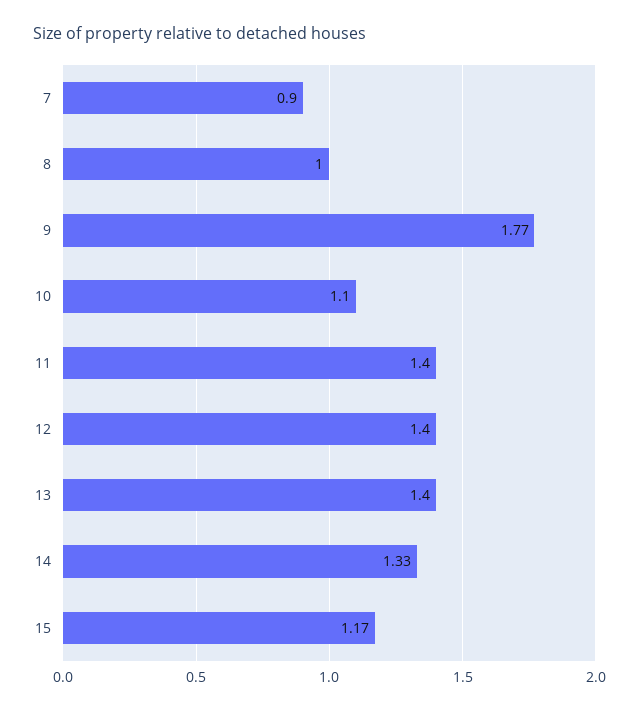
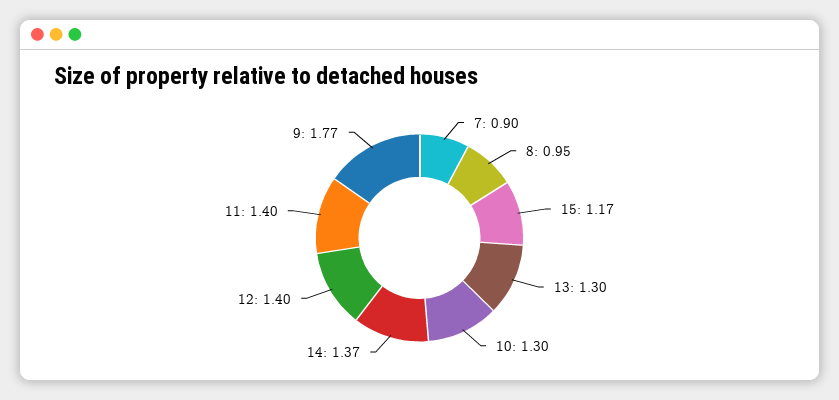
  {
    "7": 0.9,
-   "8": 1,
+   "8": 0.95,
    "9": 1.77,
-   "10": 1.1,
+   "10": 1.3,
    "11": 1.4,
    "12": 1.4,
-   "13": 1.4,
+   "13": 1.3,
-   "14": 1.33,
+   "14": 1.37,
    "15": 1.17
  }

